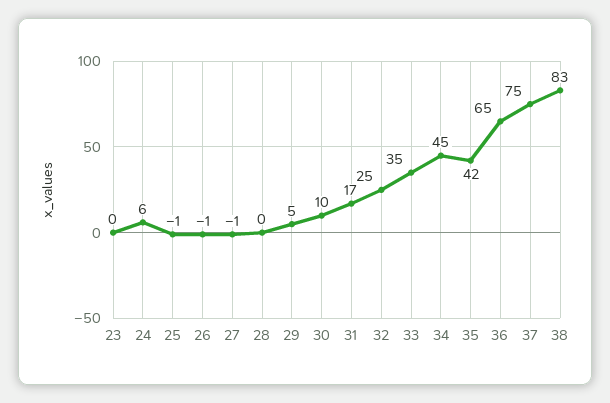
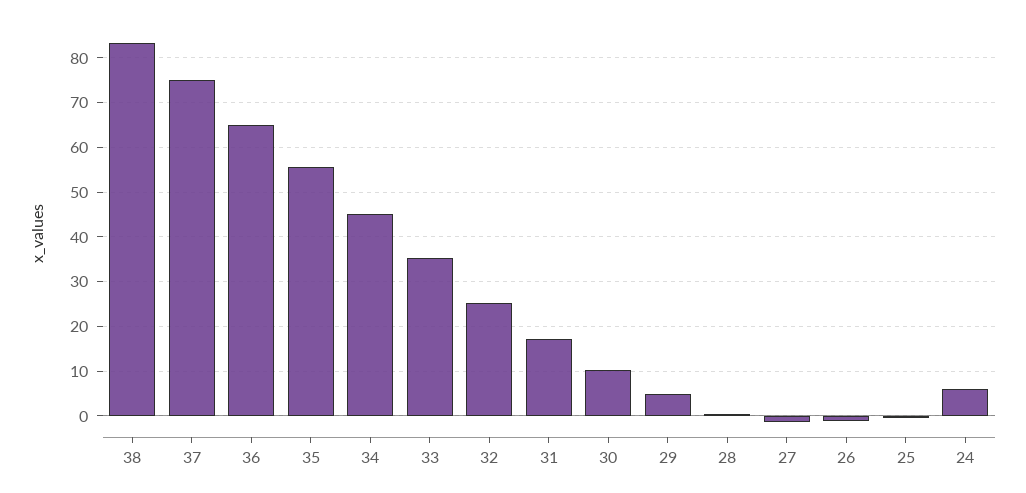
  {
-   "23": 0,
    "24": 6,
    "25": -1,
    "26": -1,
    "27": -1,
    "28": 0,
    "29": 5,
    "30": 10,
    "31": 17,
    "32": 25,
    "33": 35,
    "34": 45,
-   "35": 42,
+   "35": 56,
    "36": 65,
    "37": 75,
    "38": 83
  }

